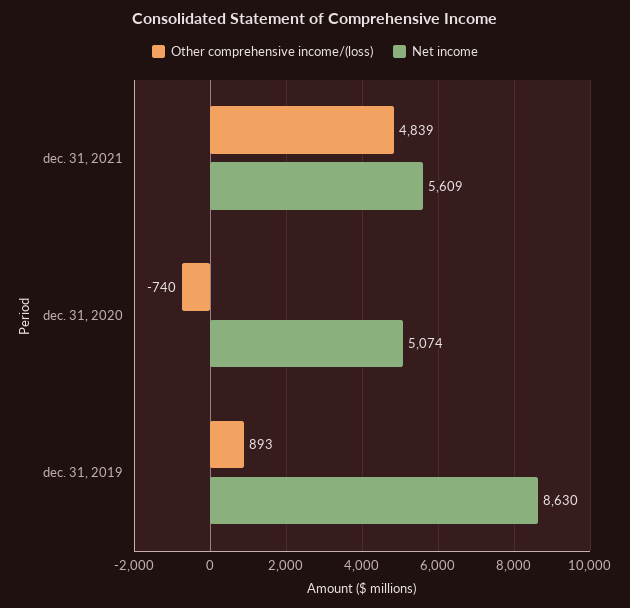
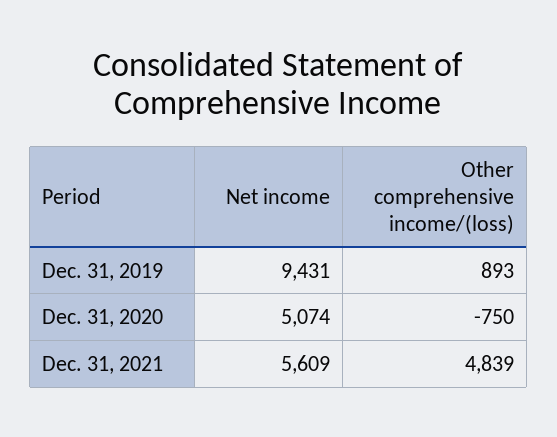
  {
    "Other comprehensive income/(loss)": {
      "dec. 31, 2021": 4839,
-     "dec. 31, 2020": -740,
+     "dec. 31, 2020": -750,
      "dec. 31, 2019": 893
    },
    "Net income": {
      "dec. 31, 2021": 5609,
      "dec. 31, 2020": 5074,
-     "dec. 31, 2019": 8630
+     "dec. 31, 2019": 9431
    }
  }

